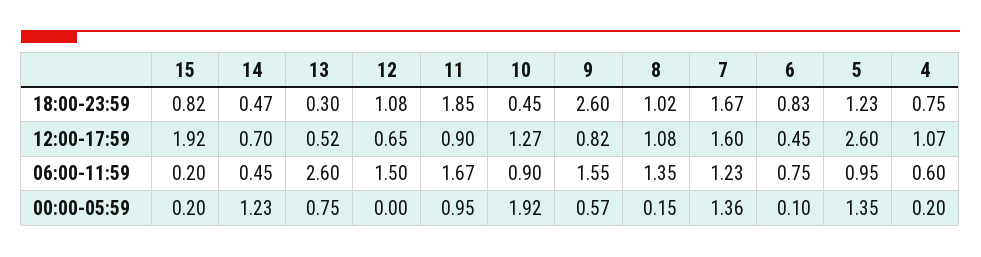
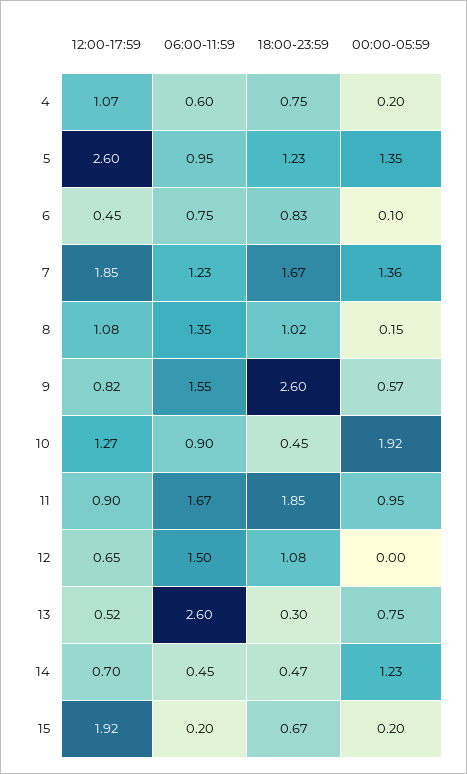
  {
    "15": {
-     "18:00-23:59": 0.82,
+     "18:00-23:59": 0.67,
      "12:00-17:59": 1.92,
      "06:00-11:59": 0.2,
      "00:00-05:59": 0.2
    },
    "14": {
      "18:00-23:59": 0.47,
      "12:00-17:59": 0.7,
      "06:00-11:59": 0.45,
      "00:00-05:59": 1.23
    },
    "13": {
      "18:00-23:59": 0.3,
      "12:00-17:59": 0.52,
      "06:00-11:59": 2.6,
      "00:00-05:59": 0.75
    },
    "12": {
      "18:00-23:59": 1.08,
      "12:00-17:59": 0.65,
      "06:00-11:59": 1.5,
      "00:00-05:59": 0
    },
    "11": {
      "18:00-23:59": 1.85,
      "12:00-17:59": 0.9,
      "06:00-11:59": 1.67,
      "00:00-05:59": 0.95
    },
    "10": {
      "18:00-23:59": 0.45,
      "12:00-17:59": 1.27,
      "06:00-11:59": 0.9,
      "00:00-05:59": 1.92
    },
    "9": {
      "18:00-23:59": 2.6,
      "12:00-17:59": 0.82,
      "06:00-11:59": 1.55,
      "00:00-05:59": 0.57
    },
    "8": {
      "18:00-23:59": 1.02,
      "12:00-17:59": 1.08,
      "06:00-11:59": 1.35,
      "00:00-05:59": 0.15
    },
    "7": {
      "18:00-23:59": 1.67,
-     "12:00-17:59": 1.6,
+     "12:00-17:59": 1.85,
      "06:00-11:59": 1.23,
      "00:00-05:59": 1.36
    },
    "6": {
      "18:00-23:59": 0.83,
      "12:00-17:59": 0.45,
      "06:00-11:59": 0.75,
      "00:00-05:59": 0.1
    },
    "5": {
      "18:00-23:59": 1.23,
      "12:00-17:59": 2.6,
      "06:00-11:59": 0.95,
      "00:00-05:59": 1.35
    },
    "4": {
      "18:00-23:59": 0.75,
      "12:00-17:59": 1.07,
      "06:00-11:59": 0.6,
      "00:00-05:59": 0.2
    }
  }

